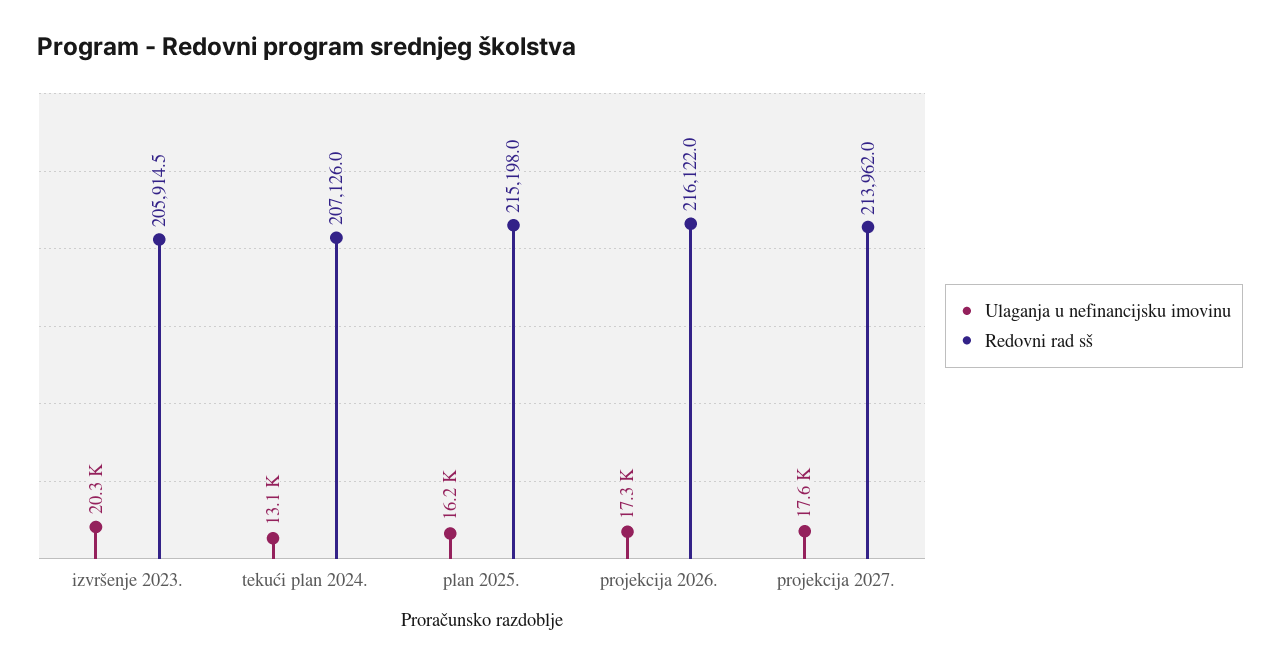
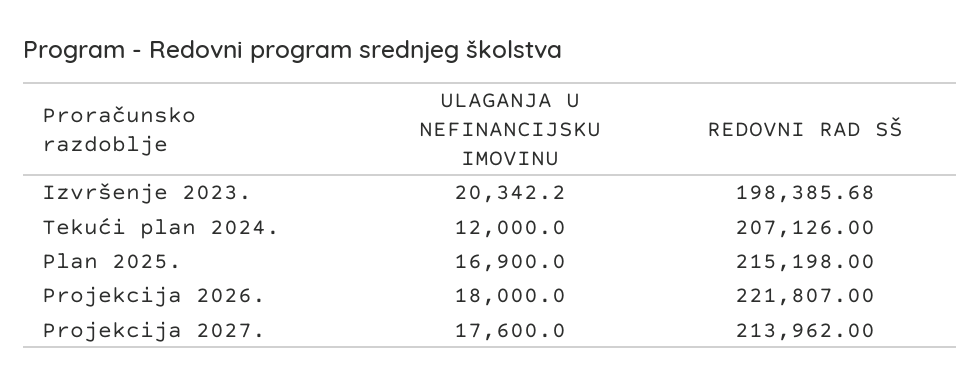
  {
    "Ulaganja u nefinancijsku imovinu": {
      "izvršenje 2023.": 20342.2,
-     "tekući plan 2024.": 13100,
+     "tekući plan 2024.": 12000,
-     "plan 2025.": 16200,
+     "plan 2025.": 16900,
-     "projekcija 2026.": 17300,
+     "projekcija 2026.": 18000,
      "projekcija 2027.": 17600
    },
    "Redovni rad sš": {
-     "izvršenje 2023.": 205914.5,
+     "izvršenje 2023.": 198385.68,
      "tekući plan 2024.": 207126,
      "plan 2025.": 215198,
-     "projekcija 2026.": 216122,
+     "projekcija 2026.": 221807,
      "projekcija 2027.": 213962
    }
  }

